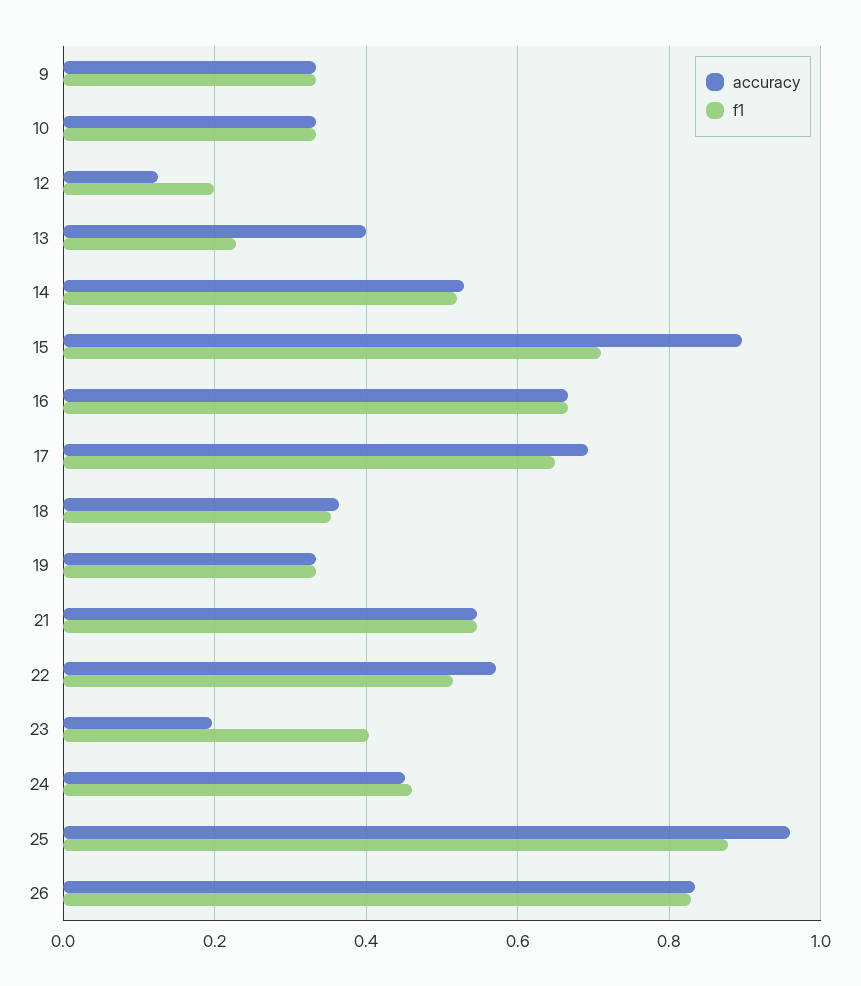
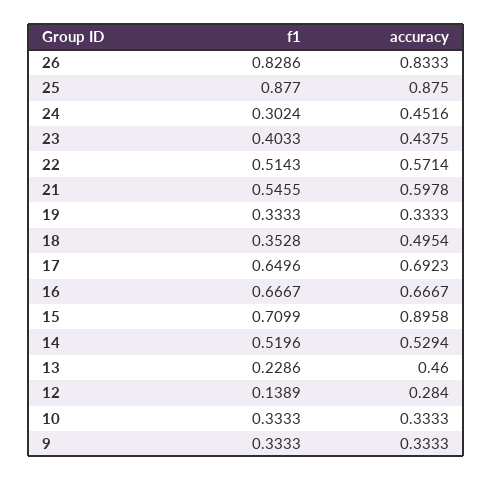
  {
    "accuracy": {
      "9": 0.3333,
      "10": 0.3333,
-     "12": 0.12,
+     "12": 0.284,
-     "13": 0.4,
+     "13": 0.46,
      "14": 0.5294,
      "15": 0.8958,
      "16": 0.6667,
      "17": 0.6923,
-     "18": 0.36,
+     "18": 0.4954,
      "19": 0.3333,
-     "21": 0.54,
+     "21": 0.5978,
      "22": 0.5714,
-     "23": 0.2,
+     "23": 0.4375,
      "24": 0.4516,
-     "25": 0.96,
+     "25": 0.875,
      "26": 0.8333
    },
    "f1": {
      "9": 0.3333,
      "10": 0.3333,
-     "12": 0.2,
+     "12": 0.1389,
      "13": 0.2286,
      "14": 0.5196,
      "15": 0.7099,
      "16": 0.6667,
      "17": 0.6496,
      "18": 0.3528,
      "19": 0.3333,
      "21": 0.5455,
      "22": 0.5143,
      "23": 0.4033,
-     "24": 0.46,
+     "24": 0.3024,
      "25": 0.877,
      "26": 0.8286
    }
  }

